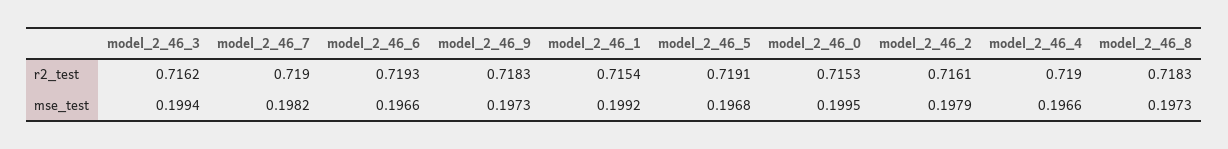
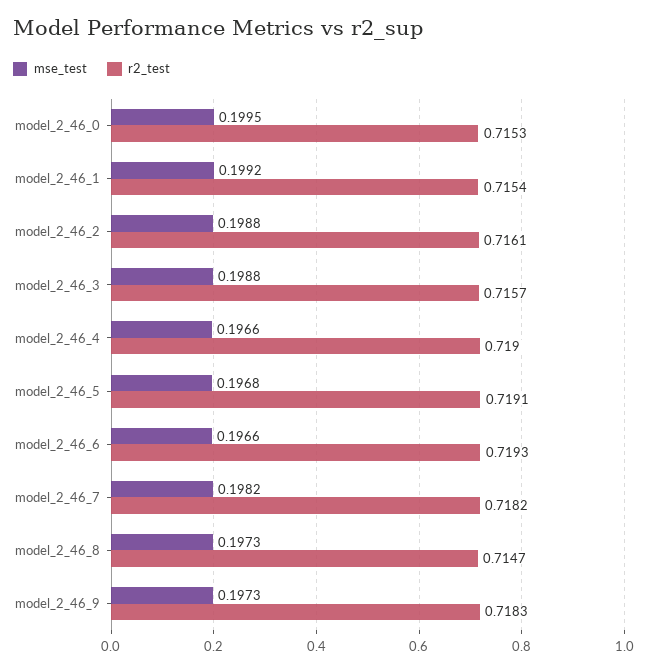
  {
    "r2_test": {
-     "model_2_46_3": 0.7162,
+     "model_2_46_3": 0.7157,
-     "model_2_46_7": 0.719,
+     "model_2_46_7": 0.7182,
      "model_2_46_6": 0.7193,
      "model_2_46_9": 0.7183,
      "model_2_46_1": 0.7154,
      "model_2_46_5": 0.7191,
      "model_2_46_0": 0.7153,
      "model_2_46_2": 0.7161,
      "model_2_46_4": 0.719,
-     "model_2_46_8": 0.7183
+     "model_2_46_8": 0.7147
    },
    "mse_test": {
-     "model_2_46_3": 0.1994,
+     "model_2_46_3": 0.1988,
      "model_2_46_7": 0.1982,
      "model_2_46_6": 0.1966,
      "model_2_46_9": 0.1973,
      "model_2_46_1": 0.1992,
      "model_2_46_5": 0.1968,
      "model_2_46_0": 0.1995,
-     "model_2_46_2": 0.1979,
+     "model_2_46_2": 0.1988,
      "model_2_46_4": 0.1966,
      "model_2_46_8": 0.1973
    }
  }

